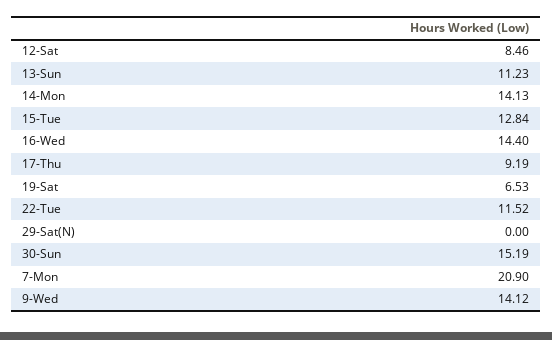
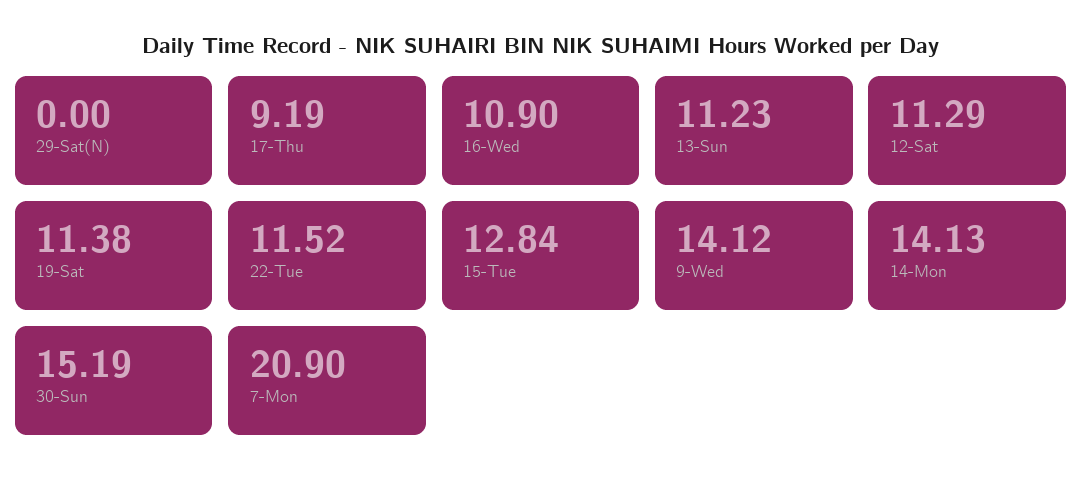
  {
-   "12-Sat": 8.46,
+   "12-Sat": 11.29,
    "13-Sun": 11.23,
    "14-Mon": 14.13,
    "15-Tue": 12.84,
-   "16-Wed": 14.4,
+   "16-Wed": 10.9,
    "17-Thu": 9.19,
-   "19-Sat": 6.53,
+   "19-Sat": 11.38,
    "22-Tue": 11.52,
    "29-Sat(N)": 0,
    "30-Sun": 15.19,
    "7-Mon": 20.9,
    "9-Wed": 14.12
  }

